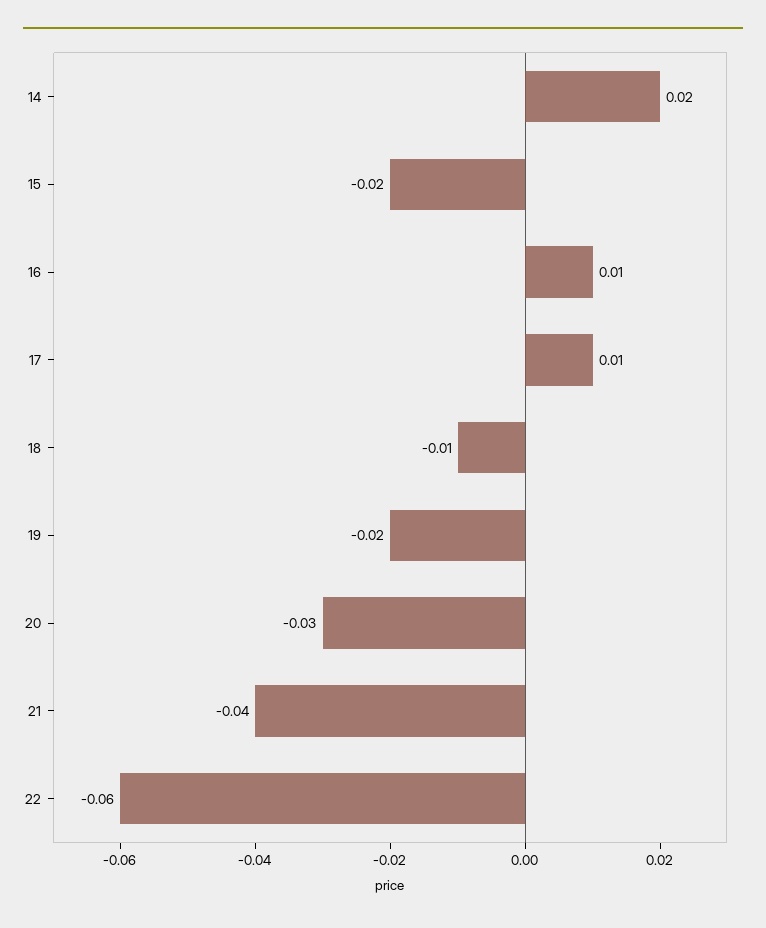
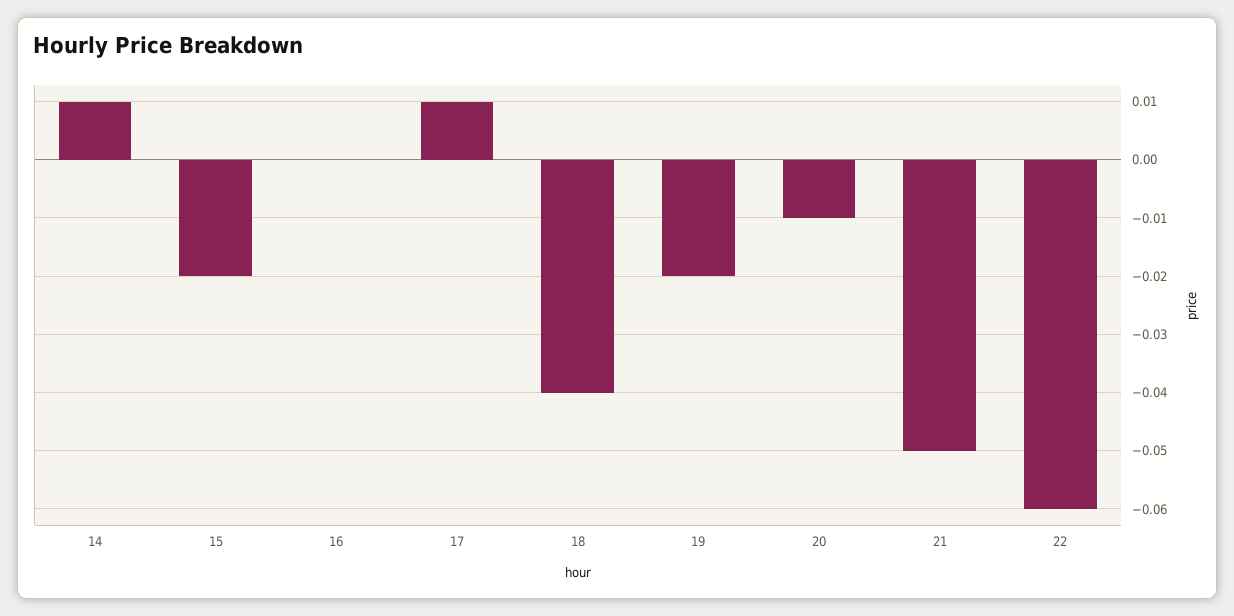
  {
-   "14": 0.02,
+   "14": 0.01,
    "15": -0.02,
-   "16": 0.01,
+   "16": 0,
    "17": 0.01,
-   "18": -0.01,
+   "18": -0.04,
    "19": -0.02,
-   "20": -0.03,
+   "20": -0.01,
-   "21": -0.04,
+   "21": -0.05,
    "22": -0.06
  }

